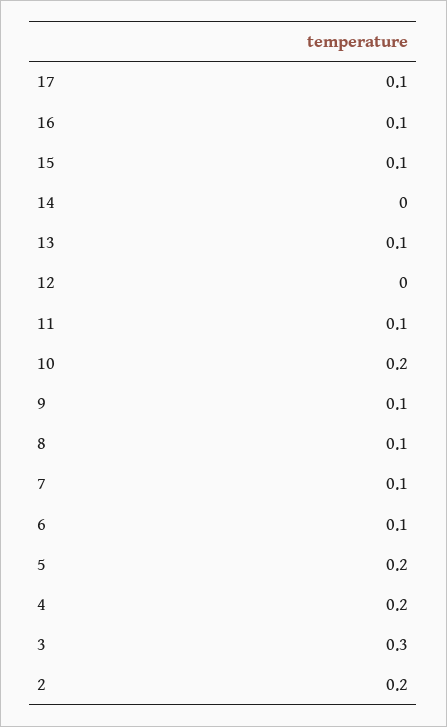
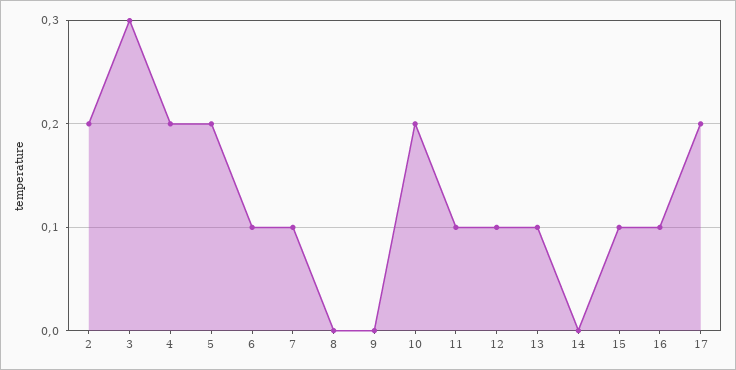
  {
-   "17": 0.1,
+   "17": 0.2,
    "16": 0.1,
    "15": 0.1,
    "14": 0,
    "13": 0.1,
-   "12": 0,
+   "12": 0.1,
    "11": 0.1,
    "10": 0.2,
-   "9": 0.1,
+   "9": 0,
-   "8": 0.1,
+   "8": 0,
    "7": 0.1,
    "6": 0.1,
    "5": 0.2,
    "4": 0.2,
    "3": 0.3,
    "2": 0.2
  }

